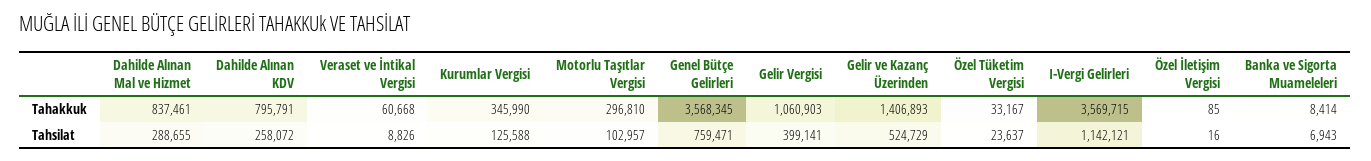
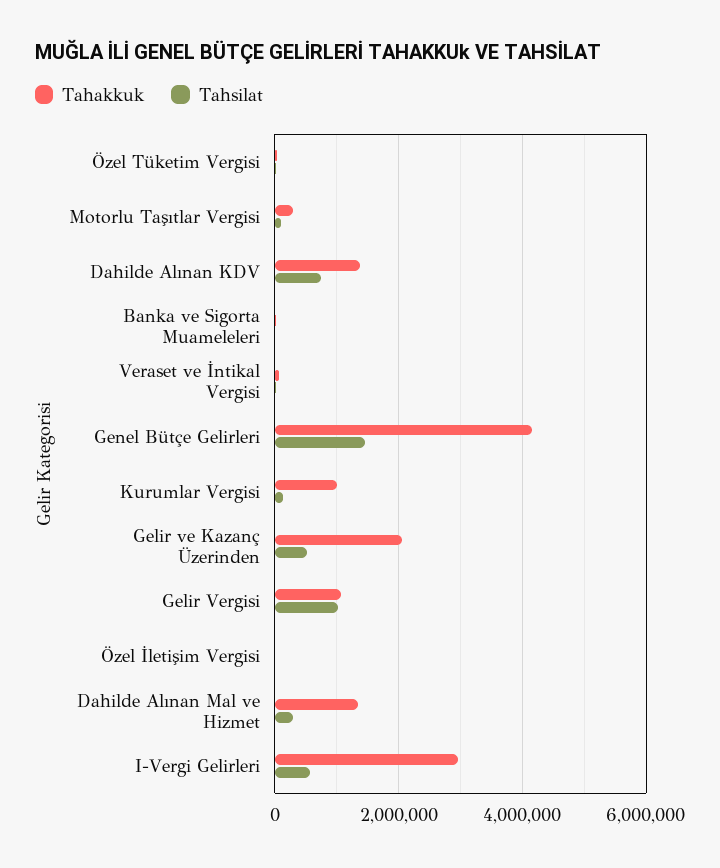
  {
    "Tahakkuk": {
-     "Dahilde Alınan Mal ve Hizmet": 837461,
+     "Dahilde Alınan Mal ve Hizmet": 1400000,
-     "Dahilde Alınan KDV": 795791,
+     "Dahilde Alınan KDV": 1400000,
      "Veraset ve İntikal Vergisi": 60668,
-     "Kurumlar Vergisi": 345990,
+     "Kurumlar Vergisi": 1000000,
      "Motorlu Taşıtlar Vergisi": 296810,
-     "Genel Bütçe Gelirleri": 3568345,
+     "Genel Bütçe Gelirleri": 4200000,
      "Gelir Vergisi": 1060903,
-     "Gelir ve Kazanç Üzerinden": 1406893,
+     "Gelir ve Kazanç Üzerinden": 2000000,
      "Özel Tüketim Vergisi": 33167,
-     "I-Vergi Gelirleri": 3569715,
+     "I-Vergi Gelirleri": 3000000,
      "Özel İletişim Vergisi": 85,
      "Banka ve Sigorta Muameleleri": 8414
    },
    "Tahsilat": {
      "Dahilde Alınan Mal ve Hizmet": 288655,
-     "Dahilde Alınan KDV": 258072,
+     "Dahilde Alınan KDV": 800000,
      "Veraset ve İntikal Vergisi": 8826,
      "Kurumlar Vergisi": 125588,
      "Motorlu Taşıtlar Vergisi": 102957,
-     "Genel Bütçe Gelirleri": 759471,
+     "Genel Bütçe Gelirleri": 1400000,
-     "Gelir Vergisi": 399141,
+     "Gelir Vergisi": 1000000,
      "Gelir ve Kazanç Üzerinden": 524729,
      "Özel Tüketim Vergisi": 23637,
-     "I-Vergi Gelirleri": 1142121,
+     "I-Vergi Gelirleri": 600000,
      "Özel İletişim Vergisi": 16,
      "Banka ve Sigorta Muameleleri": 6943
    }
  }

